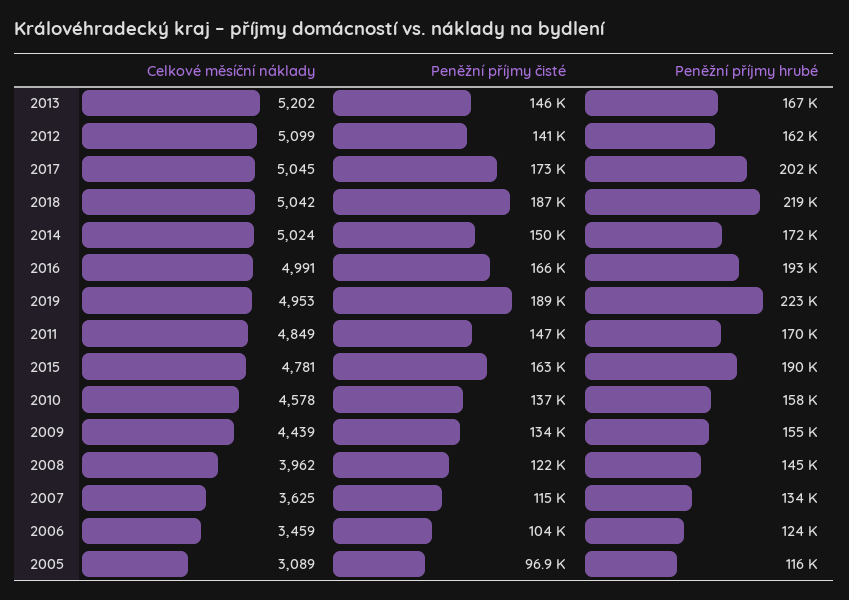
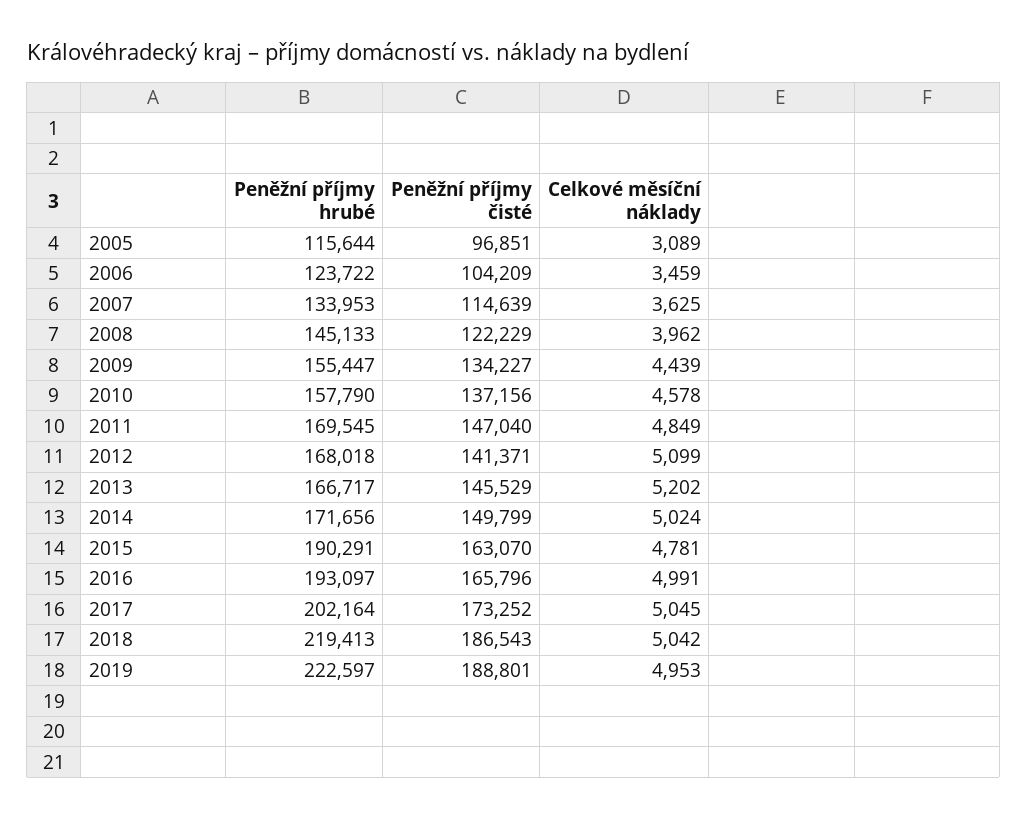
  {
    "Celkové měsíční náklady": {
      "2013": 5202,
      "2012": 5099,
      "2017": 5045,
      "2018": 5042,
      "2014": 5024,
      "2016": 4991,
      "2019": 4953,
      "2011": 4849,
      "2015": 4781,
      "2010": 4578,
      "2009": 4439,
      "2008": 3962,
      "2007": 3625,
      "2006": 3459,
      "2005": 3089
    },
    "Peněžní příjmy čisté": {
      "2013": 145529,
      "2012": 141371,
      "2017": 173252,
      "2018": 186543,
      "2014": 149799,
      "2016": 165796,
      "2019": 188801,
      "2011": 147040,
      "2015": 163070,
      "2010": 137156,
      "2009": 134227,
      "2008": 122229,
      "2007": 114639,
      "2006": 104209,
      "2005": 96851
    },
    "Peněžní příjmy hrubé": {
      "2013": 166717,
-     "2012": 162000,
+     "2012": 168018,
      "2017": 202164,
      "2018": 219413,
      "2014": 171656,
      "2016": 193097,
      "2019": 222597,
      "2011": 169545,
      "2015": 190291,
      "2010": 157790,
      "2009": 155447,
      "2008": 145133,
      "2007": 133953,
      "2006": 123722,
      "2005": 115644
    }
  }

